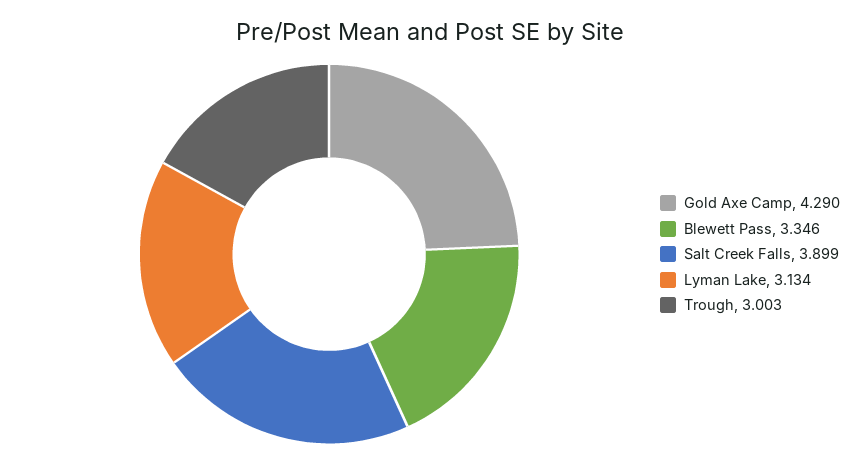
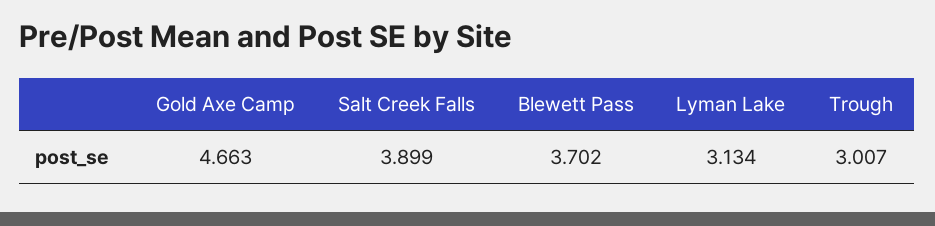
  {
-   "Gold Axe Camp": 4.29,
+   "Gold Axe Camp": 4.663,
-   "Blewett Pass": 3.346,
+   "Blewett Pass": 3.702,
    "Salt Creek Falls": 3.899,
    "Lyman Lake": 3.134,
-   "Trough": 3.003
+   "Trough": 3.007
  }

